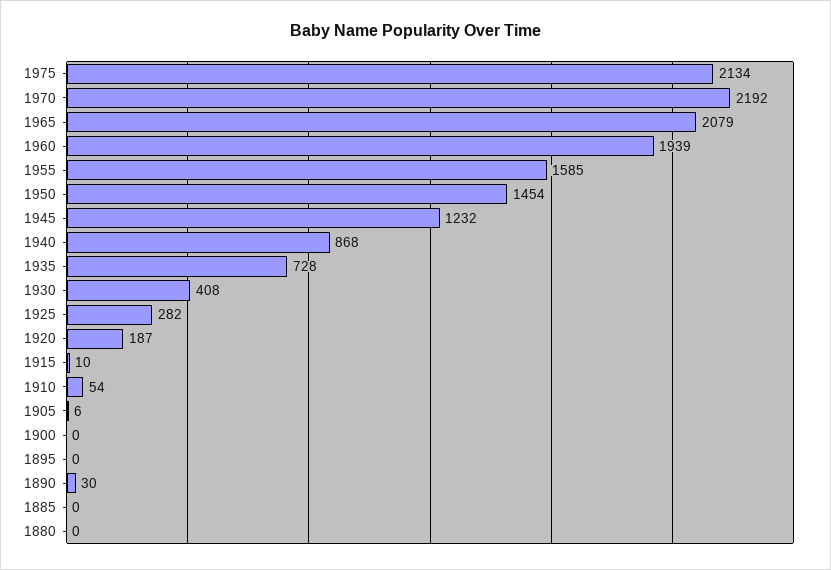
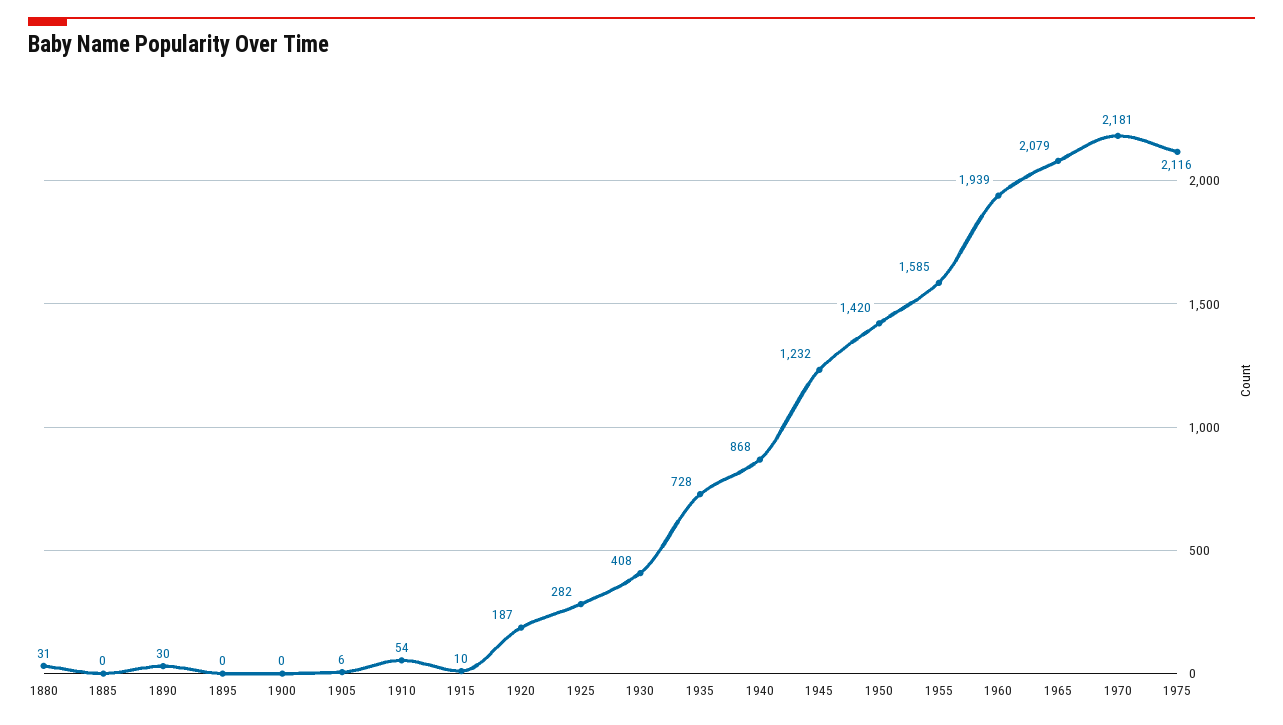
  {
-   "1975": 2134,
+   "1975": 2116,
-   "1970": 2192,
+   "1970": 2181,
    "1965": 2079,
    "1960": 1939,
    "1955": 1585,
-   "1950": 1454,
+   "1950": 1420,
    "1945": 1232,
    "1940": 868,
    "1935": 728,
    "1930": 408,
    "1925": 282,
    "1920": 187,
    "1915": 10,
    "1910": 54,
    "1905": 6,
    "1900": 0,
    "1895": 0,
    "1890": 30,
    "1885": 0,
-   "1880": 0
+   "1880": 31
  }

